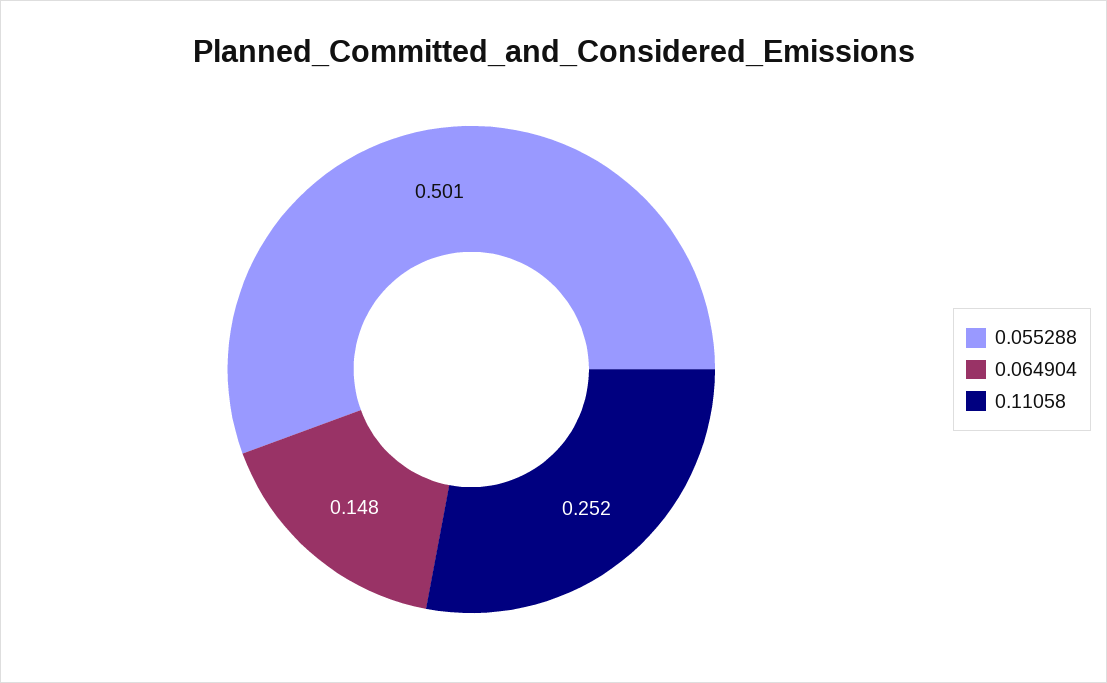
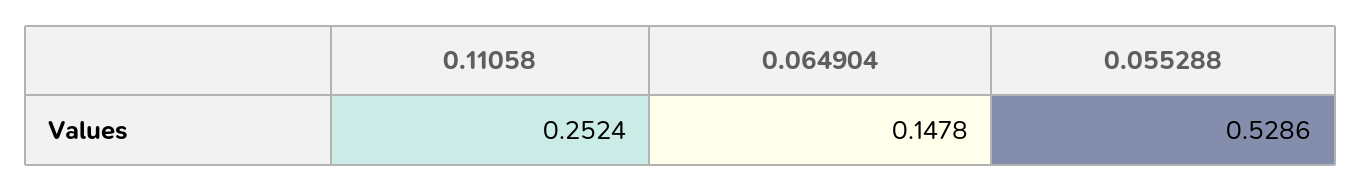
  {
-   "0.055288": 0.501,
+   "0.055288": 0.5286,
    "0.064904": 0.1478,
    "0.11058": 0.2524
  }

